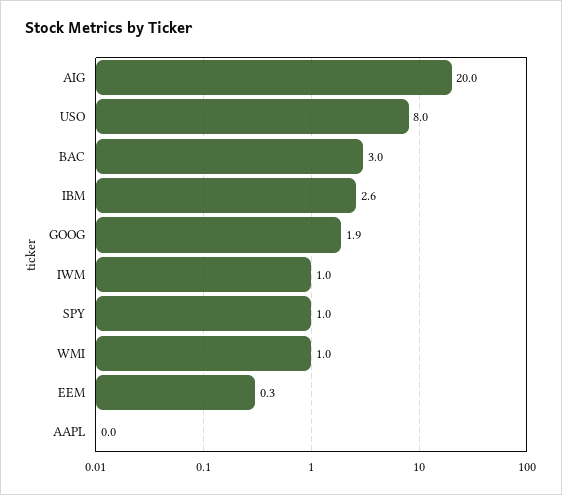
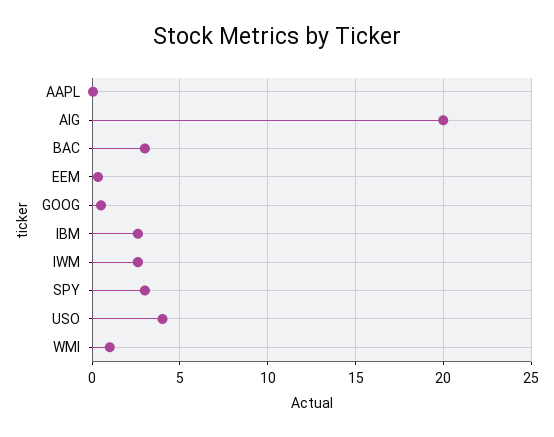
  {
    "AIG": 20,
-   "USO": 8,
+   "USO": 4,
    "BAC": 3,
    "IBM": 2.6,
-   "GOOG": 1.9,
+   "GOOG": 0.5,
-   "IWM": 1,
+   "IWM": 2.5,
-   "SPY": 1,
+   "SPY": 3,
    "WMI": 1,
    "EEM": 0.3,
    "AAPL": 0
  }

